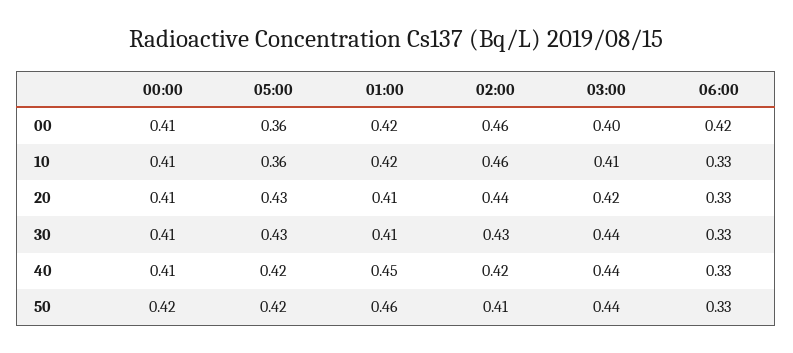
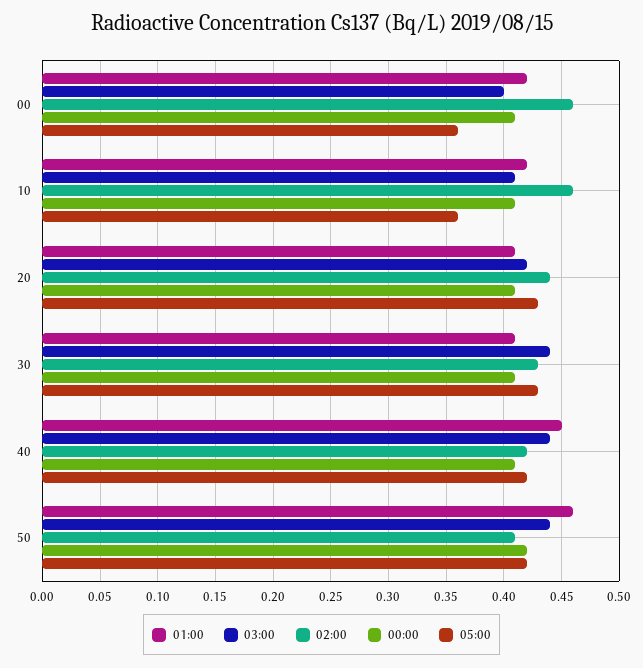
  {
    "00:00": {
      "00": 0.41,
      "10": 0.41,
      "20": 0.41,
      "30": 0.41,
      "40": 0.41,
      "50": 0.42
    },
    "05:00": {
      "00": 0.36,
      "10": 0.36,
      "20": 0.43,
      "30": 0.43,
      "40": 0.42,
      "50": 0.42
    },
    "01:00": {
      "00": 0.42,
      "10": 0.42,
      "20": 0.41,
      "30": 0.41,
      "40": 0.45,
      "50": 0.46
    },
    "02:00": {
      "00": 0.46,
      "10": 0.46,
      "20": 0.44,
      "30": 0.43,
      "40": 0.42,
      "50": 0.41
    },
    "03:00": {
      "00": 0.4,
      "10": 0.41,
      "20": 0.42,
      "30": 0.44,
      "40": 0.44,
      "50": 0.44
-   },
+   }
-   "06:00": {
-     "00": 0.42,
-     "10": 0.33,
-     "20": 0.33,
-     "30": 0.33,
-     "40": 0.33,
-     "50": 0.33
-   }
  }

